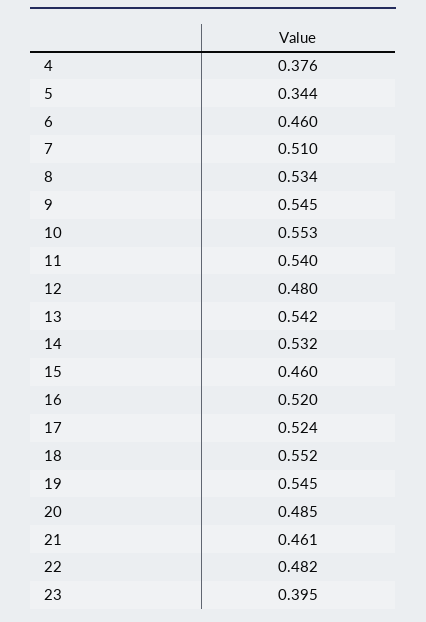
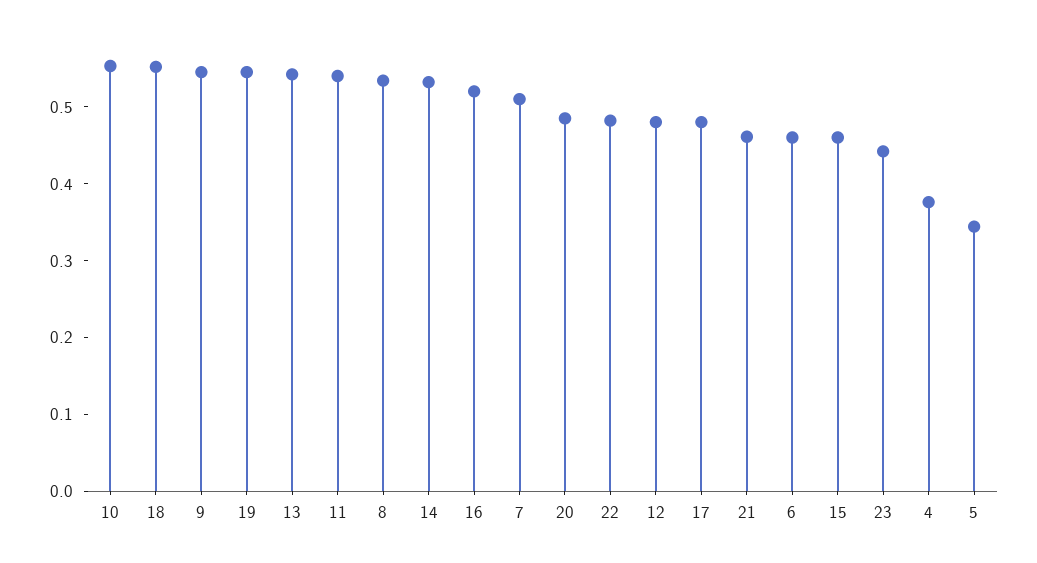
  {
    "4": 0.376,
    "5": 0.344,
    "6": 0.46,
    "7": 0.51,
    "8": 0.534,
    "9": 0.545,
    "10": 0.553,
    "11": 0.54,
    "12": 0.48,
    "13": 0.542,
    "14": 0.532,
    "15": 0.46,
    "16": 0.52,
-   "17": 0.524,
+   "17": 0.48,
    "18": 0.552,
    "19": 0.545,
    "20": 0.485,
    "21": 0.461,
    "22": 0.482,
-   "23": 0.395
+   "23": 0.44
  }

